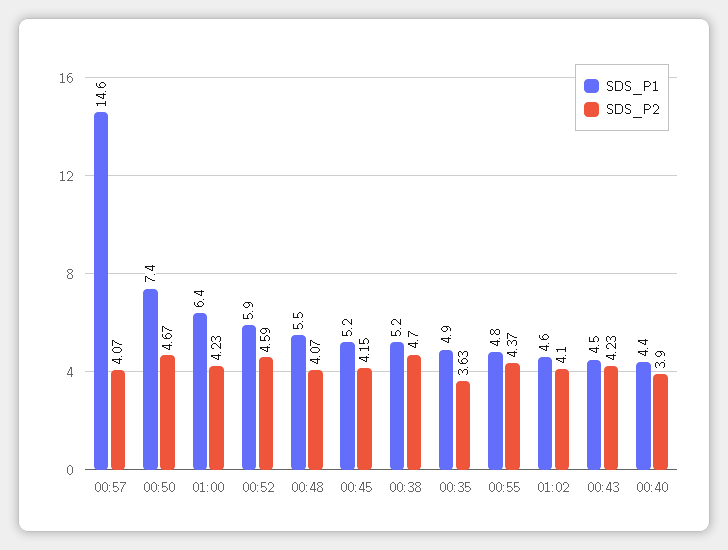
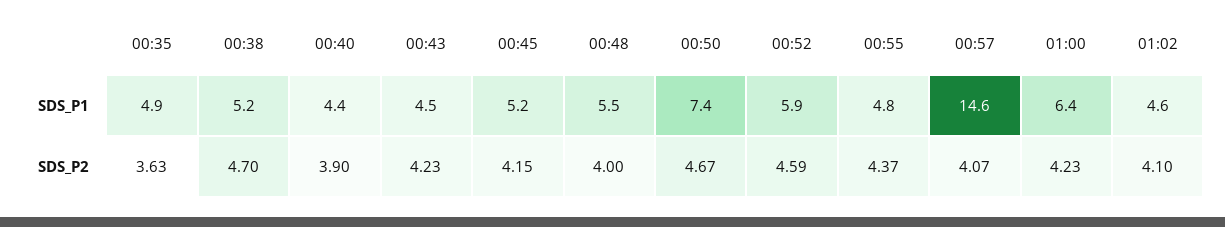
  {
    "SDS_P1": {
      "00:57": 14.6,
      "00:50": 7.4,
      "01:00": 6.4,
      "00:52": 5.9,
      "00:48": 5.5,
      "00:45": 5.2,
      "00:38": 5.2,
      "00:35": 4.9,
      "00:55": 4.8,
      "01:02": 4.6,
      "00:43": 4.5,
      "00:40": 4.4
    },
    "SDS_P2": {
      "00:57": 4.07,
      "00:50": 4.67,
      "01:00": 4.23,
      "00:52": 4.59,
-     "00:48": 4.07,
+     "00:48": 4,
      "00:45": 4.15,
      "00:38": 4.7,
      "00:35": 3.63,
      "00:55": 4.37,
      "01:02": 4.1,
      "00:43": 4.23,
      "00:40": 3.9
    }
  }

